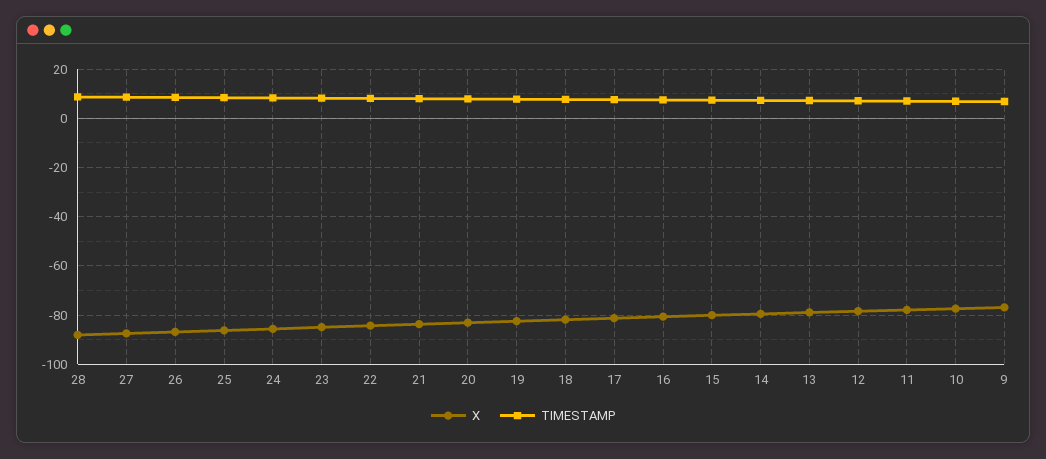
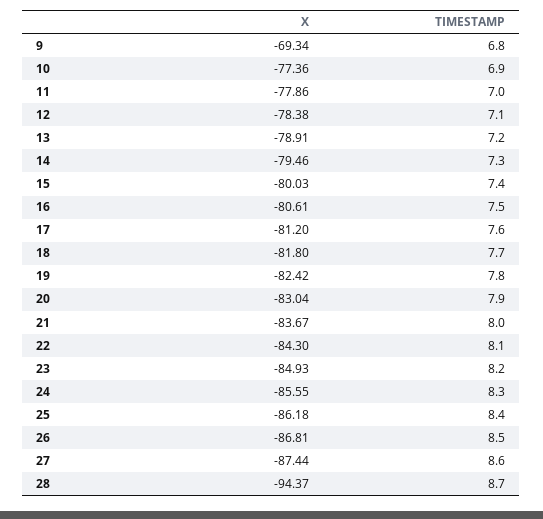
  {
    "X": {
-     "28": -87.5,
+     "28": -94.37,
      "27": -87.44,
      "26": -86.81,
      "25": -86.18,
      "24": -85.55,
      "23": -84.93,
      "22": -84.3,
      "21": -83.67,
      "20": -83.04,
      "19": -82.42,
      "18": -81.8,
      "17": -81.2,
      "16": -80.61,
      "15": -80.03,
      "14": -79.46,
      "13": -78.91,
      "12": -78.38,
      "11": -77.86,
      "10": -77.36,
-     "9": -77.5
+     "9": -69.34
    },
    "TIMESTAMP": {
      "28": 8.7,
      "27": 8.6,
      "26": 8.5,
      "25": 8.4,
      "24": 8.3,
      "23": 8.2,
      "22": 8.1,
      "21": 8,
      "20": 7.9,
      "19": 7.8,
      "18": 7.7,
      "17": 7.6,
      "16": 7.5,
      "15": 7.4,
      "14": 7.3,
      "13": 7.2,
      "12": 7.1,
      "11": 7,
      "10": 6.9,
      "9": 6.8
    }
  }

